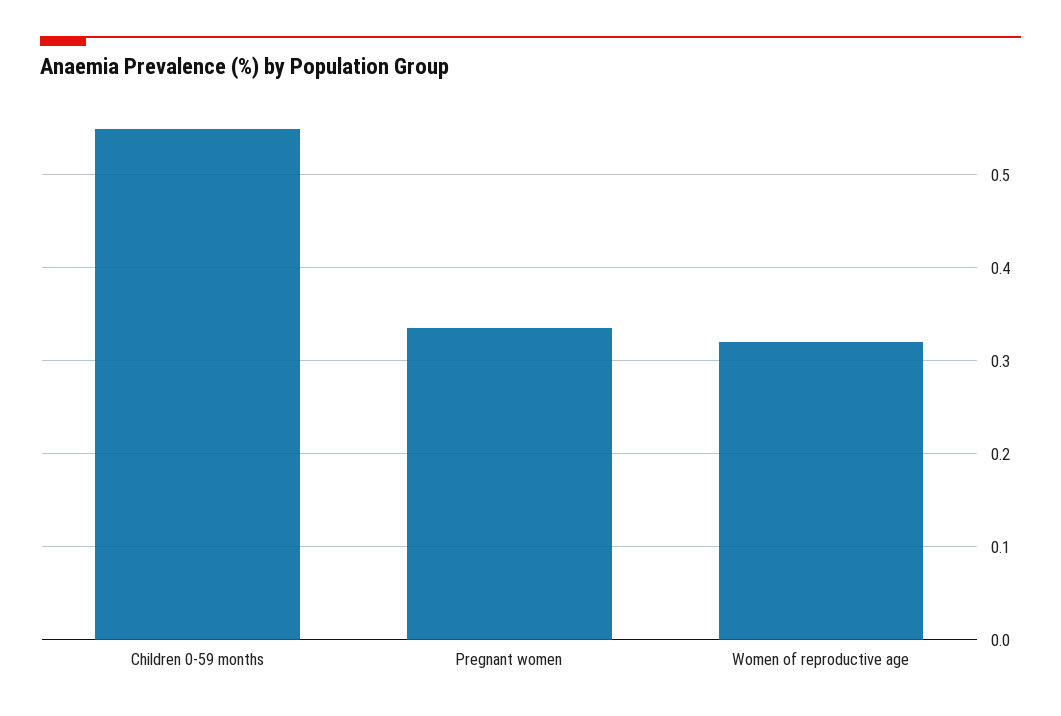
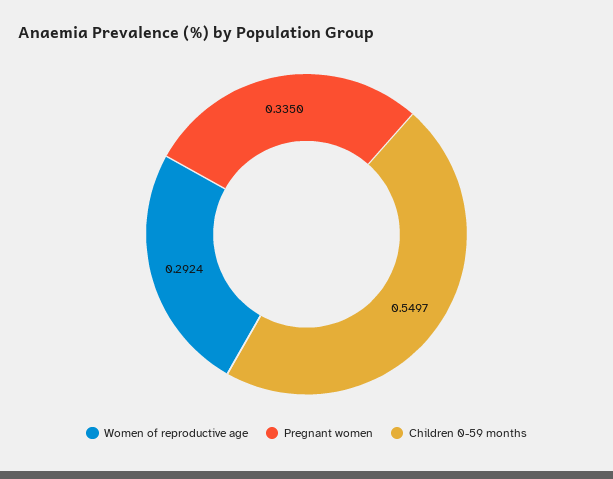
  {
    "Children 0-59 months": 0.5497,
    "Pregnant women": 0.335,
-   "Women of reproductive age": 0.32
+   "Women of reproductive age": 0.2924
  }

